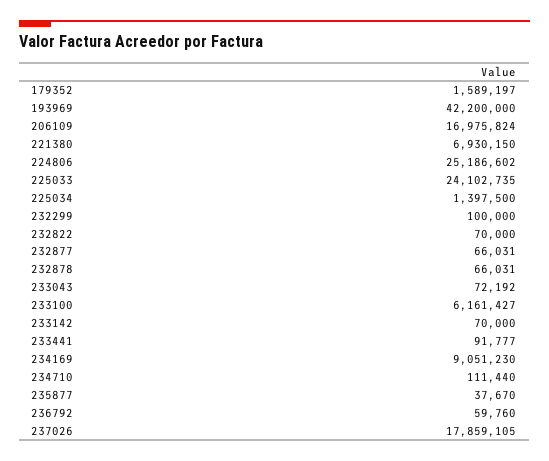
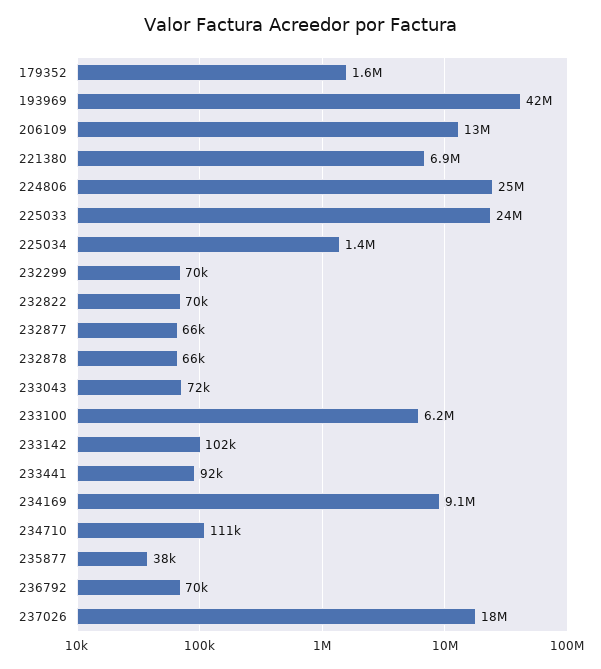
  {
    "179352": 1589197,
    "193969": 42200000,
-   "206109": 16975824,
+   "206109": 13000000,
    "221380": 6930150,
    "224806": 25186602,
    "225033": 24102735,
    "225034": 1397500,
-   "232299": 100000,
+   "232299": 70000,
    "232822": 70000,
    "232877": 66031,
    "232878": 66031,
    "233043": 72192,
    "233100": 6161427,
-   "233142": 70000,
+   "233142": 102000,
    "233441": 91777,
    "234169": 9051230,
    "234710": 111440,
    "235877": 37670,
-   "236792": 59760,
+   "236792": 70000,
    "237026": 17859105
  }

